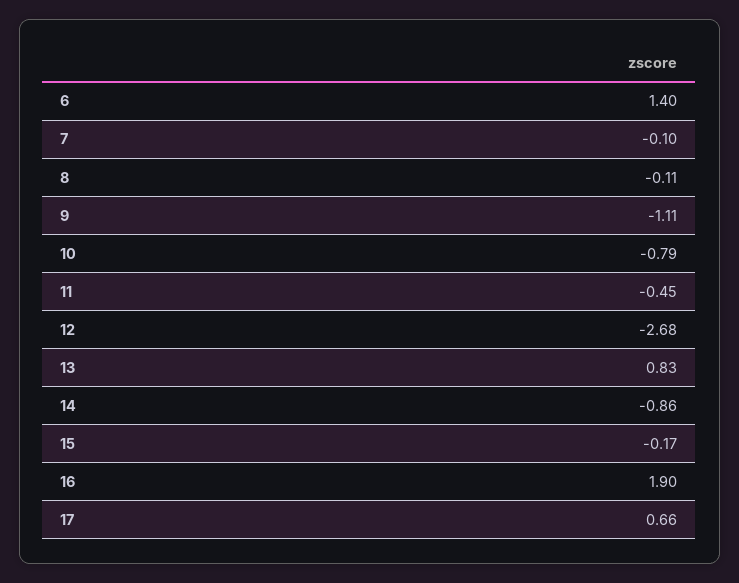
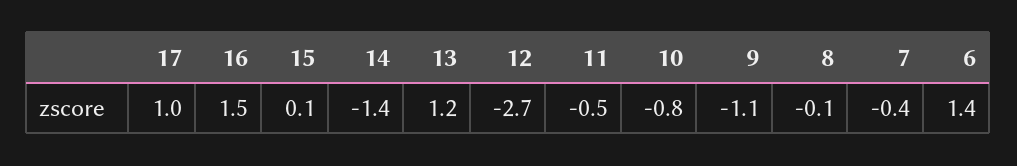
  {
    "6": 1.4,
-   "7": -0.1,
+   "7": -0.4,
    "8": -0.11,
    "9": -1.11,
    "10": -0.79,
    "11": -0.45,
    "12": -2.68,
-   "13": 0.83,
+   "13": 1.2,
-   "14": -0.86,
+   "14": -1.4,
-   "15": -0.17,
+   "15": 0.1,
-   "16": 1.9,
+   "16": 1.5,
-   "17": 0.66
+   "17": 1
  }

